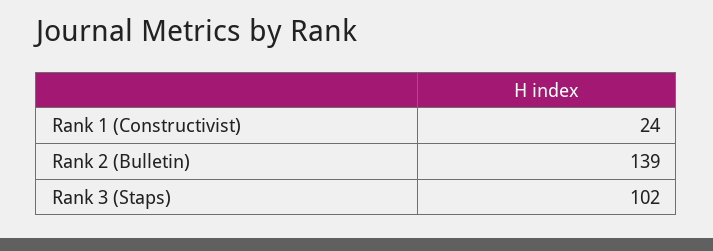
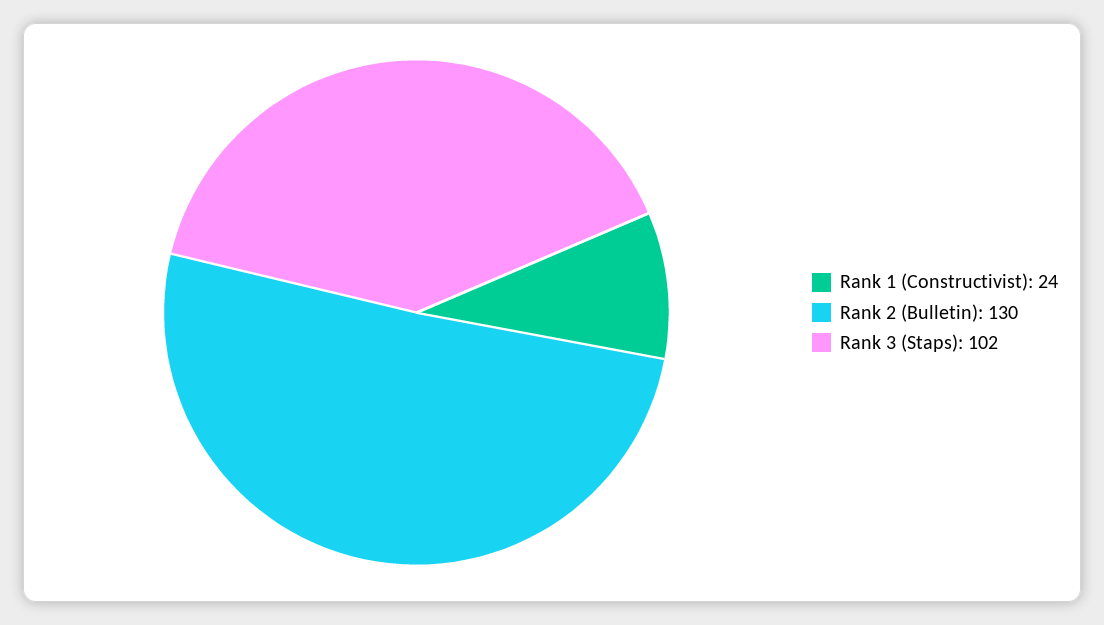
  {
    "Rank 1 (Constructivist)": 24,
-   "Rank 2 (Bulletin)": 139,
+   "Rank 2 (Bulletin)": 130,
    "Rank 3 (Staps)": 102
  }

